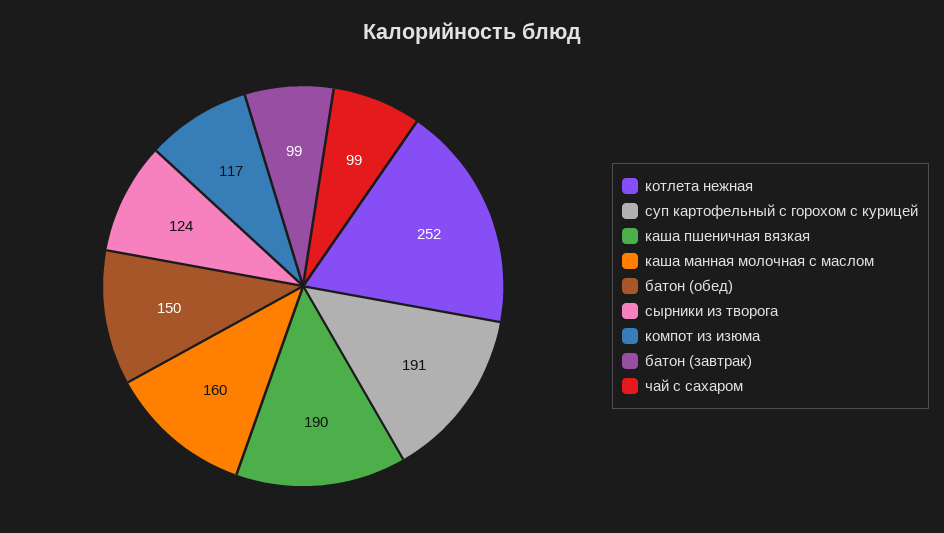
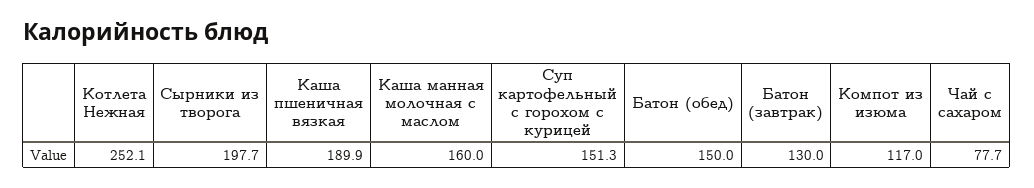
  {
    "котлета нежная": 252.1,
-   "суп картофельный с горохом с курицей": 191,
+   "суп картофельный с горохом с курицей": 151.3,
    "каша пшеничная вязкая": 189.9,
    "каша манная молочная с маслом": 160,
    "батон (обед)": 150,
-   "сырники из творога": 124,
+   "сырники из творога": 197.7,
    "компот из изюма": 117,
-   "батон (завтрак)": 99,
+   "батон (завтрак)": 130,
-   "чай с сахаром": 99
+   "чай с сахаром": 77.7
  }

